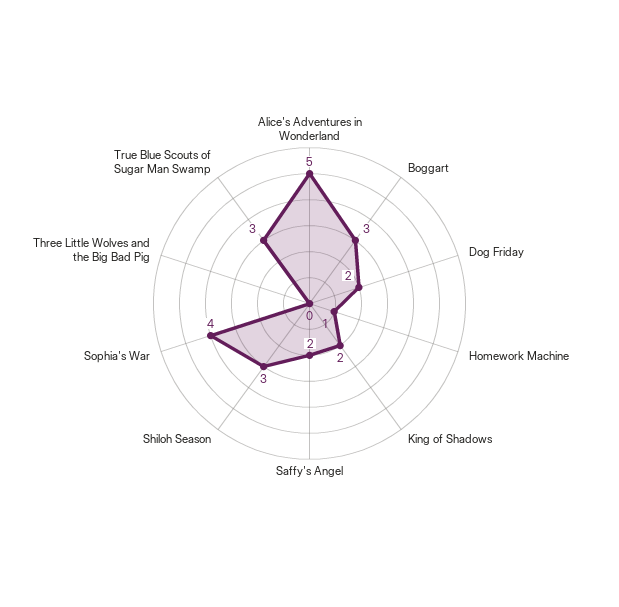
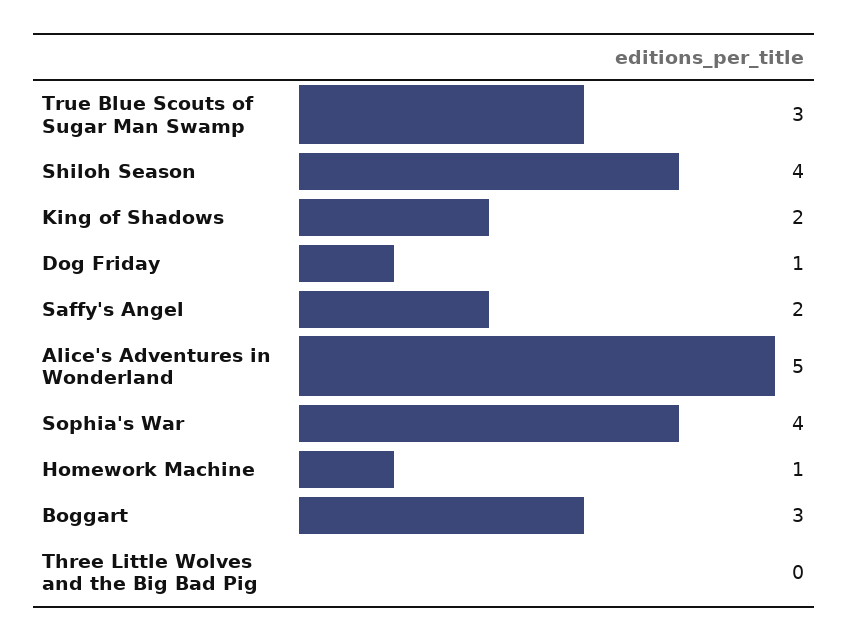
  {
    "Alice's Adventures in Wonderland": 5,
    "Boggart": 3,
-   "Dog Friday": 2,
+   "Dog Friday": 1,
    "Homework Machine": 1,
    "King of Shadows": 2,
    "Saffy's Angel": 2,
-   "Shiloh Season": 3,
+   "Shiloh Season": 4,
    "Sophia's War": 4,
    "Three Little Wolves and the Big Bad Pig": 0,
    "True Blue Scouts of Sugar Man Swamp": 3
  }

